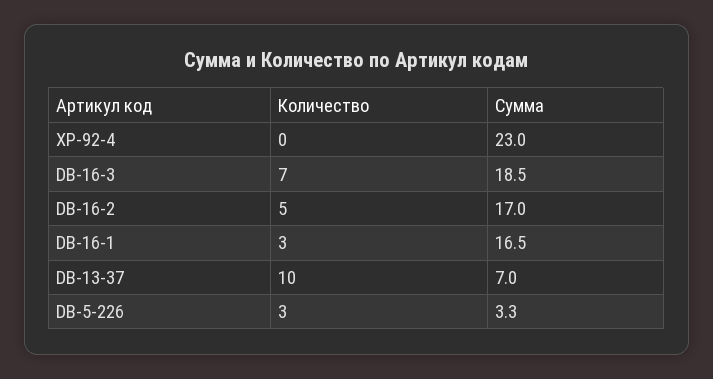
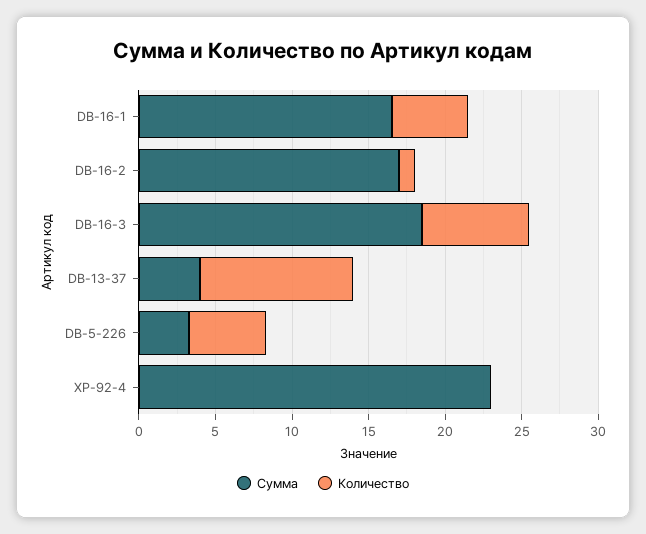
  {
    "Количество": {
      "XP-92-4": 0,
      "DB-16-3": 7,
-     "DB-16-2": 5,
+     "DB-16-2": 1,
-     "DB-16-1": 3,
+     "DB-16-1": 5,
      "DB-13-37": 10,
-     "DB-5-226": 3
+     "DB-5-226": 5
    },
    "Сумма": {
      "XP-92-4": 23,
      "DB-16-3": 18.5,
      "DB-16-2": 17,
      "DB-16-1": 16.5,
-     "DB-13-37": 7,
+     "DB-13-37": 4,
      "DB-5-226": 3.3
    }
  }

